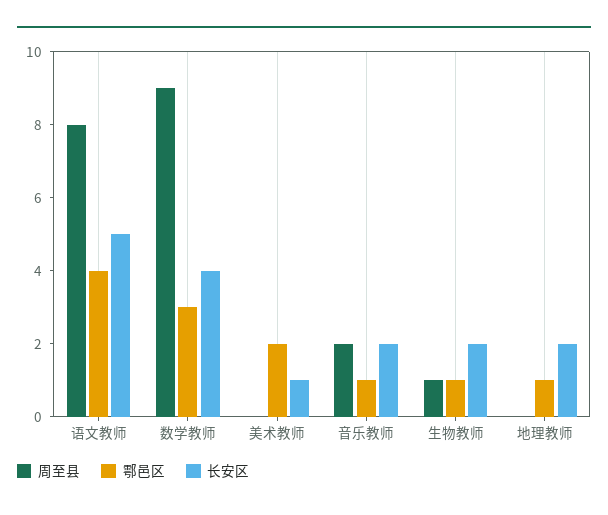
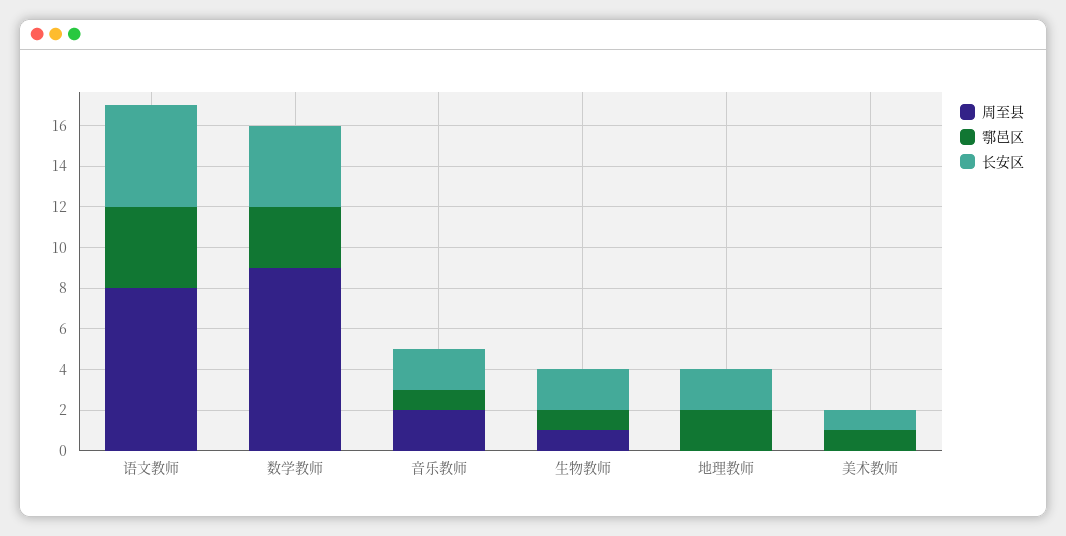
  {
    "周至县": {
      "语文教师": 8,
      "数学教师": 9,
      "美术教师": 0,
      "音乐教师": 2,
      "生物教师": 1,
      "地理教师": 0
    },
    "鄠邑区": {
      "语文教师": 4,
      "数学教师": 3,
-     "美术教师": 2,
+     "美术教师": 1,
      "音乐教师": 1,
      "生物教师": 1,
-     "地理教师": 1
+     "地理教师": 2
    },
    "长安区": {
      "语文教师": 5,
      "数学教师": 4,
      "美术教师": 1,
      "音乐教师": 2,
      "生物教师": 2,
      "地理教师": 2
    }
  }

